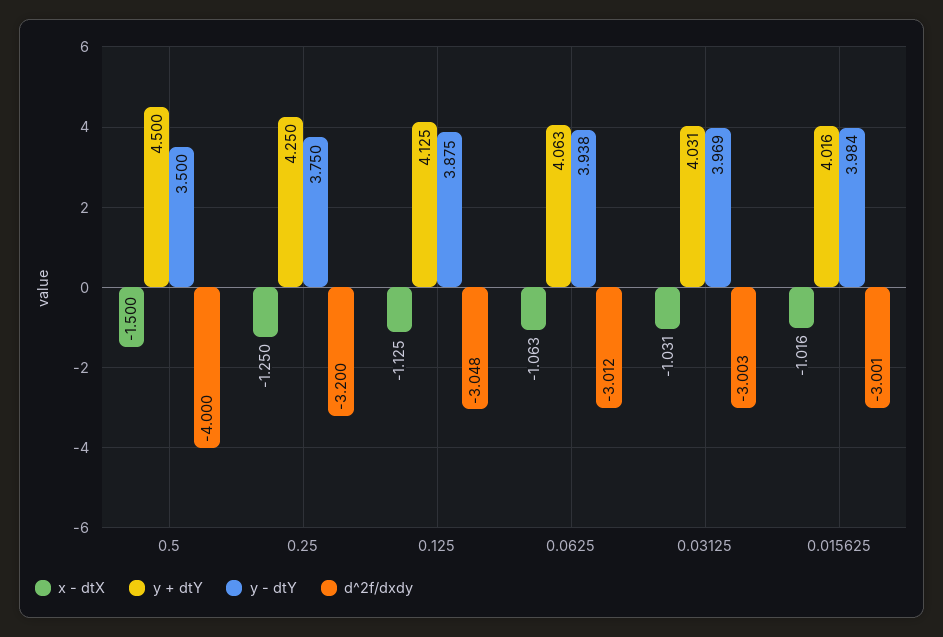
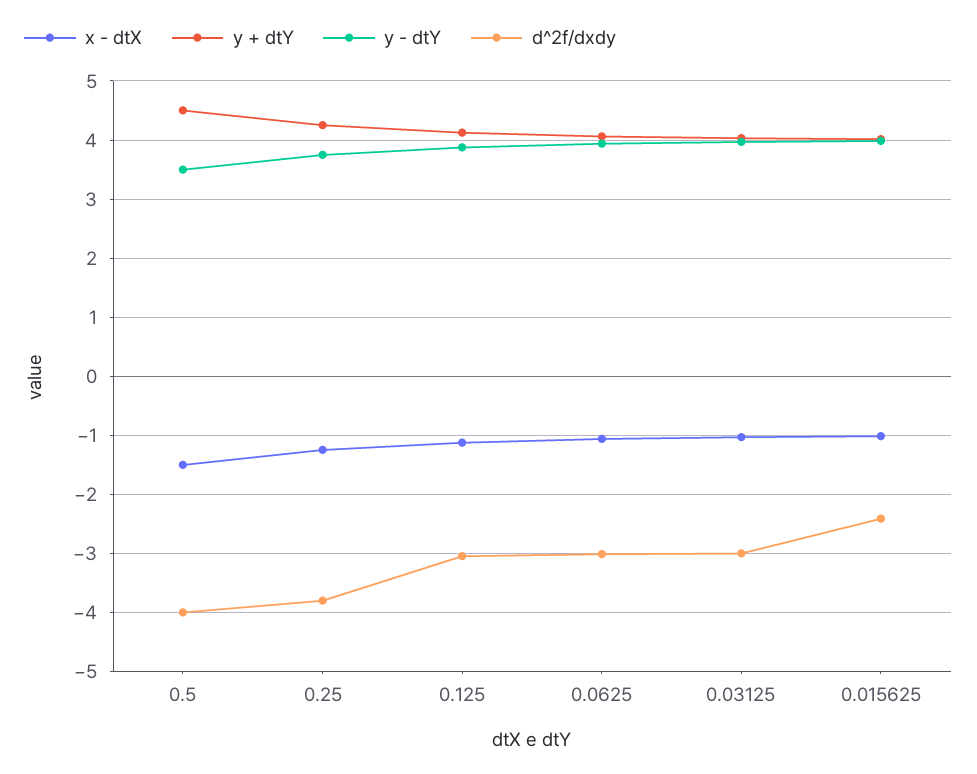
  {
    "x - dtX": {
      "0.5": -1.5,
      "0.25": -1.25,
      "0.125": -1.125,
      "0.0625": -1.063,
      "0.03125": -1.031,
      "0.015625": -1.016
    },
    "y + dtY": {
      "0.5": 4.5,
      "0.25": 4.25,
      "0.125": 4.125,
      "0.0625": 4.063,
      "0.03125": 4.031,
      "0.015625": 4.016
    },
    "y - dtY": {
      "0.5": 3.5,
      "0.25": 3.75,
      "0.125": 3.875,
      "0.0625": 3.938,
      "0.03125": 3.969,
      "0.015625": 3.984
    },
    "d^2f/dxdy": {
      "0.5": -4,
-     "0.25": -3.2,
+     "0.25": -3.8,
      "0.125": -3.048,
      "0.0625": -3.012,
      "0.03125": -3.003,
-     "0.015625": -3.001
+     "0.015625": -2.4
    }
  }

